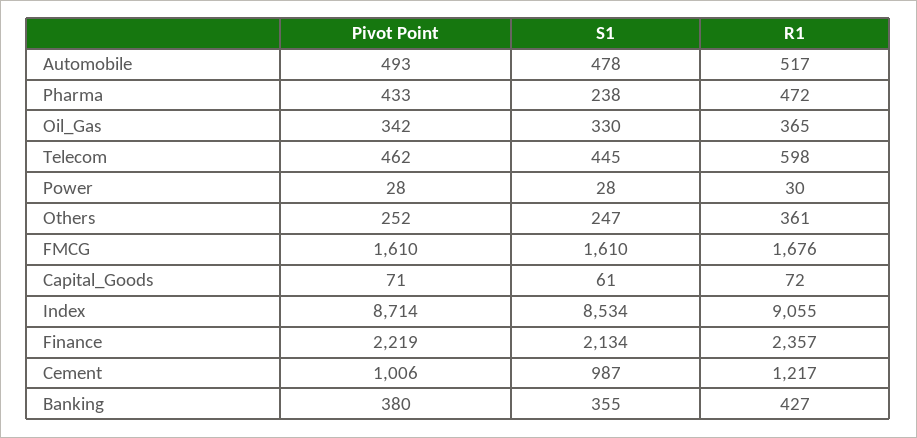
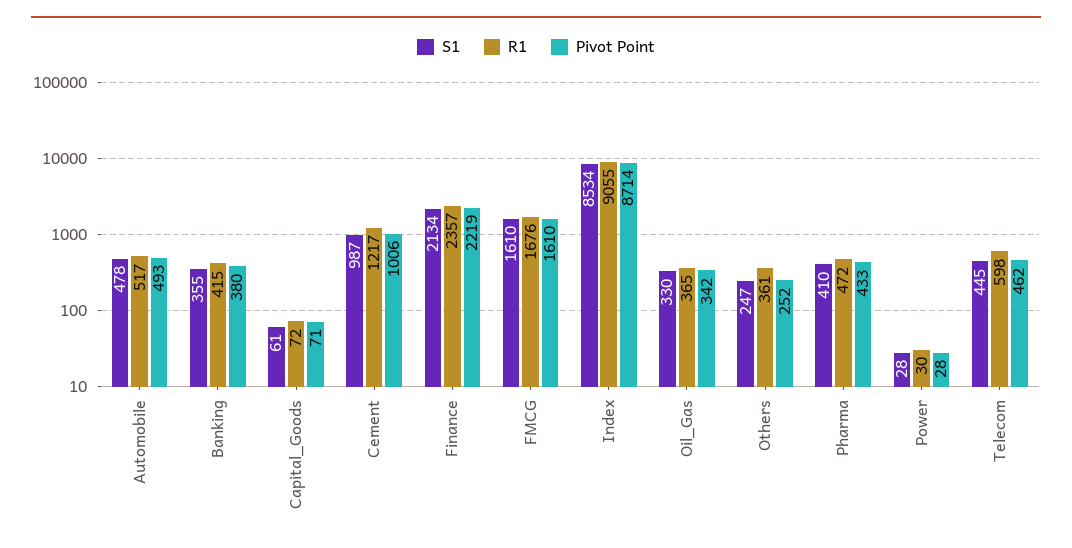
  {
    "Pivot Point": {
      "Automobile": 493,
      "Pharma": 433,
      "Oil_Gas": 342,
      "Telecom": 462,
      "Power": 28,
      "Others": 252,
      "FMCG": 1610,
      "Capital_Goods": 71,
      "Index": 8714,
      "Finance": 2219,
      "Cement": 1006,
      "Banking": 380
    },
    "S1": {
      "Automobile": 478,
-     "Pharma": 238,
+     "Pharma": 410,
      "Oil_Gas": 330,
      "Telecom": 445,
      "Power": 28,
      "Others": 247,
      "FMCG": 1610,
      "Capital_Goods": 61,
      "Index": 8534,
      "Finance": 2134,
      "Cement": 987,
      "Banking": 355
    },
    "R1": {
      "Automobile": 517,
      "Pharma": 472,
      "Oil_Gas": 365,
      "Telecom": 598,
      "Power": 30,
      "Others": 361,
      "FMCG": 1676,
      "Capital_Goods": 72,
      "Index": 9055,
      "Finance": 2357,
      "Cement": 1217,
-     "Banking": 427
+     "Banking": 415
    }
  }

